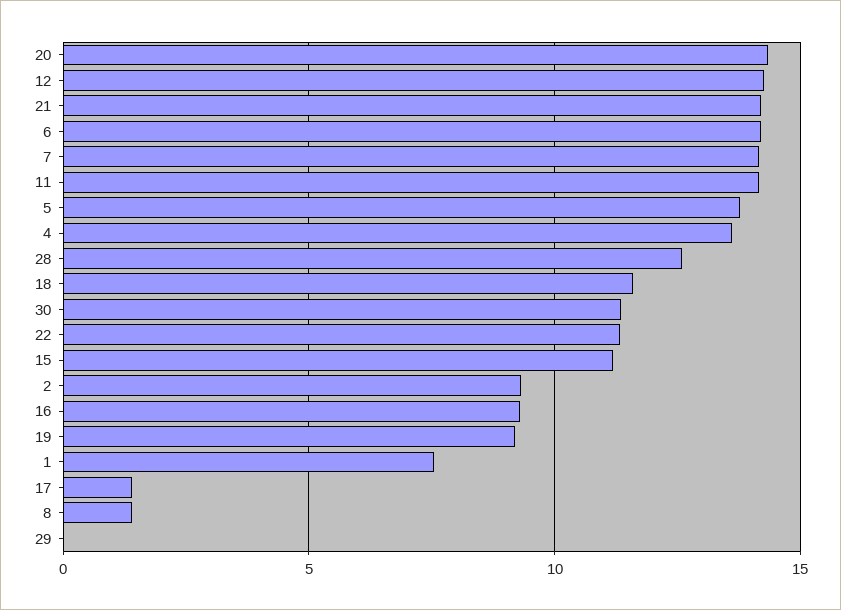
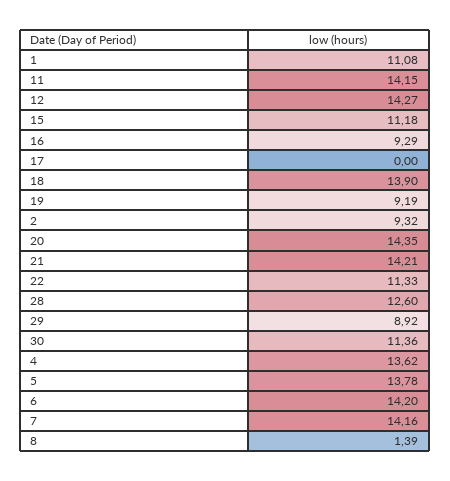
  {
    "20": 14.35,
    "12": 14.27,
    "21": 14.21,
    "6": 14.2,
    "7": 14.16,
    "11": 14.15,
    "5": 13.78,
    "4": 13.62,
    "28": 12.6,
-   "18": 11.5,
+   "18": 13.9,
    "30": 11.36,
    "22": 11.33,
    "15": 11.18,
    "2": 9.32,
    "16": 9.29,
    "19": 9.19,
-   "1": 7.5,
+   "1": 11.08,
-   "17": 1.5,
+   "17": 0,
    "8": 1.39,
-   "29": 0
+   "29": 8.92
  }

